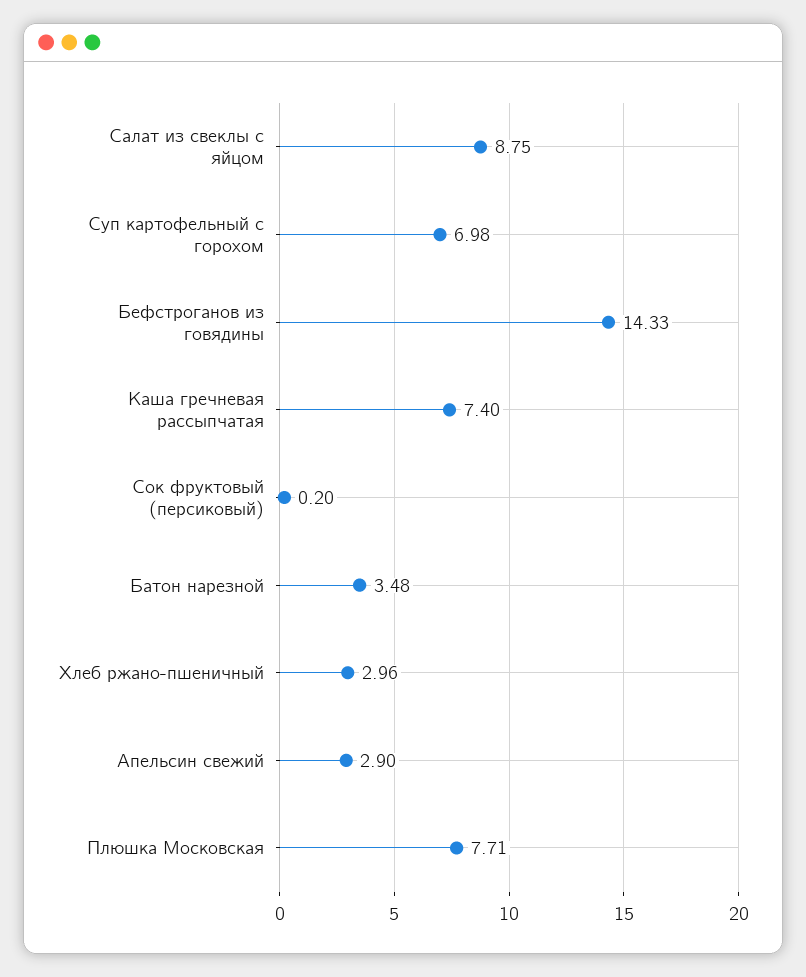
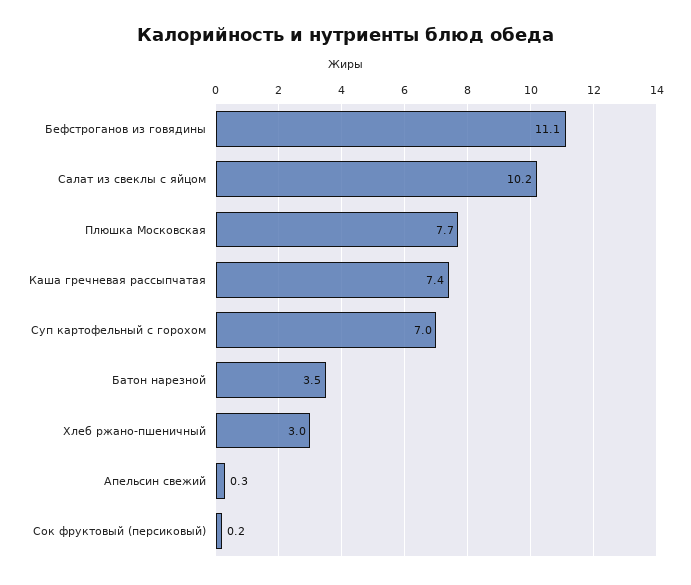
  {
-   "Салат из свеклы с яйцом": 8.75,
+   "Салат из свеклы с яйцом": 10.2,
    "Суп картофельный с горохом": 6.98,
-   "Бефстроганов из говядины": 14.33,
+   "Бефстроганов из говядины": 11.1,
    "Каша гречневая рассыпчатая": 7.4,
    "Сок фруктовый (персиковый)": 0.2,
    "Батон нарезной": 3.48,
    "Хлеб ржано-пшеничный": 2.96,
-   "Апельсин свежий": 2.9,
+   "Апельсин свежий": 0.3,
    "Плюшка Московская": 7.71
  }

